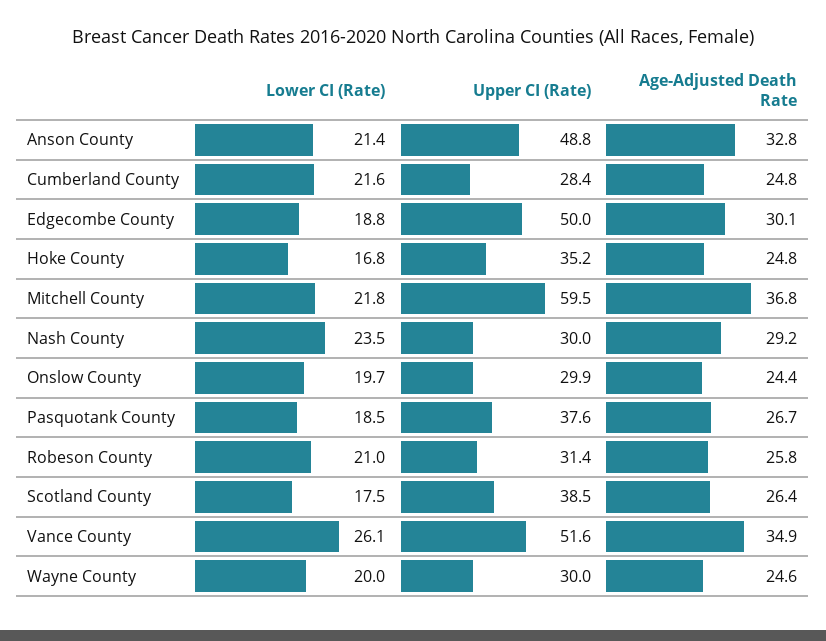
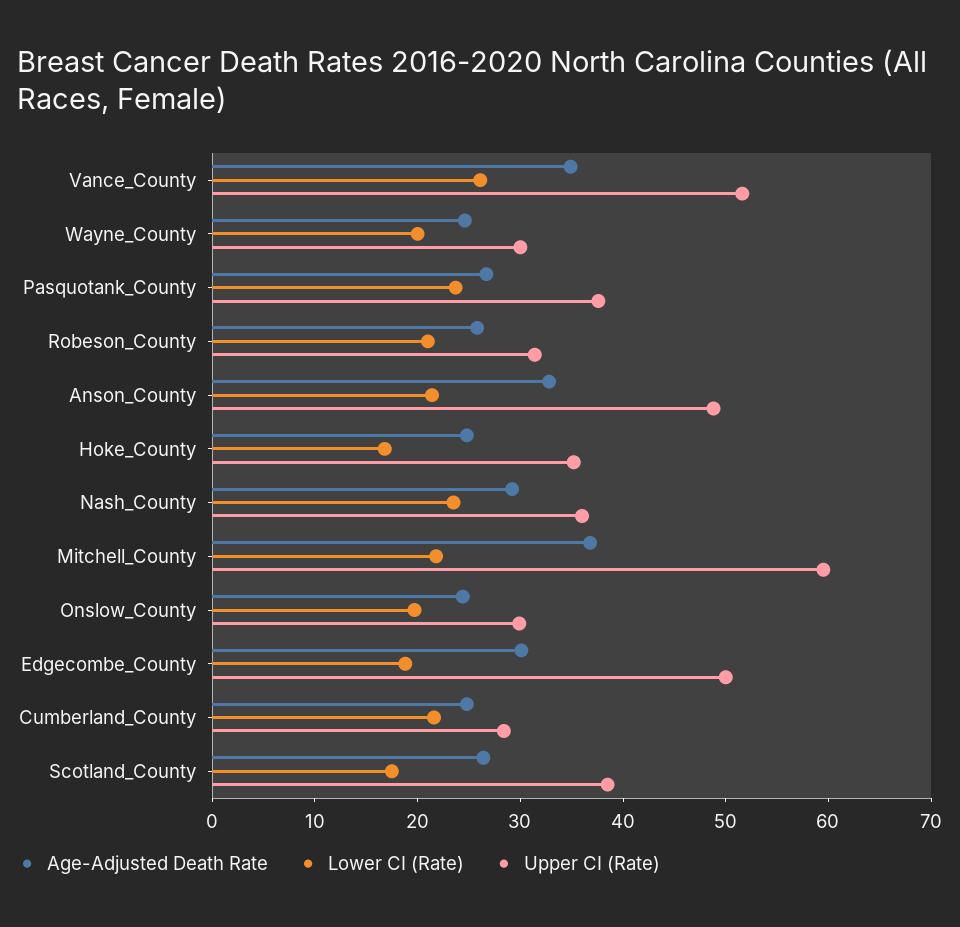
  {
    "Lower CI (Rate)": {
      "Anson County": 21.4,
      "Cumberland County": 21.6,
      "Edgecombe County": 18.8,
      "Hoke County": 16.8,
      "Mitchell County": 21.8,
      "Nash County": 23.5,
      "Onslow County": 19.7,
-     "Pasquotank County": 18.5,
+     "Pasquotank County": 24,
      "Robeson County": 21,
      "Scotland County": 17.5,
      "Vance County": 26.1,
      "Wayne County": 20
    },
    "Upper CI (Rate)": {
      "Anson County": 48.8,
      "Cumberland County": 28.4,
      "Edgecombe County": 50,
      "Hoke County": 35.2,
      "Mitchell County": 59.5,
-     "Nash County": 30,
+     "Nash County": 36,
      "Onslow County": 29.9,
      "Pasquotank County": 37.6,
      "Robeson County": 31.4,
      "Scotland County": 38.5,
      "Vance County": 51.6,
      "Wayne County": 30
    },
    "Age-Adjusted Death Rate": {
      "Anson County": 32.8,
      "Cumberland County": 24.8,
      "Edgecombe County": 30.1,
      "Hoke County": 24.8,
      "Mitchell County": 36.8,
      "Nash County": 29.2,
      "Onslow County": 24.4,
      "Pasquotank County": 26.7,
      "Robeson County": 25.8,
      "Scotland County": 26.4,
      "Vance County": 34.9,
      "Wayne County": 24.6
    }
  }

